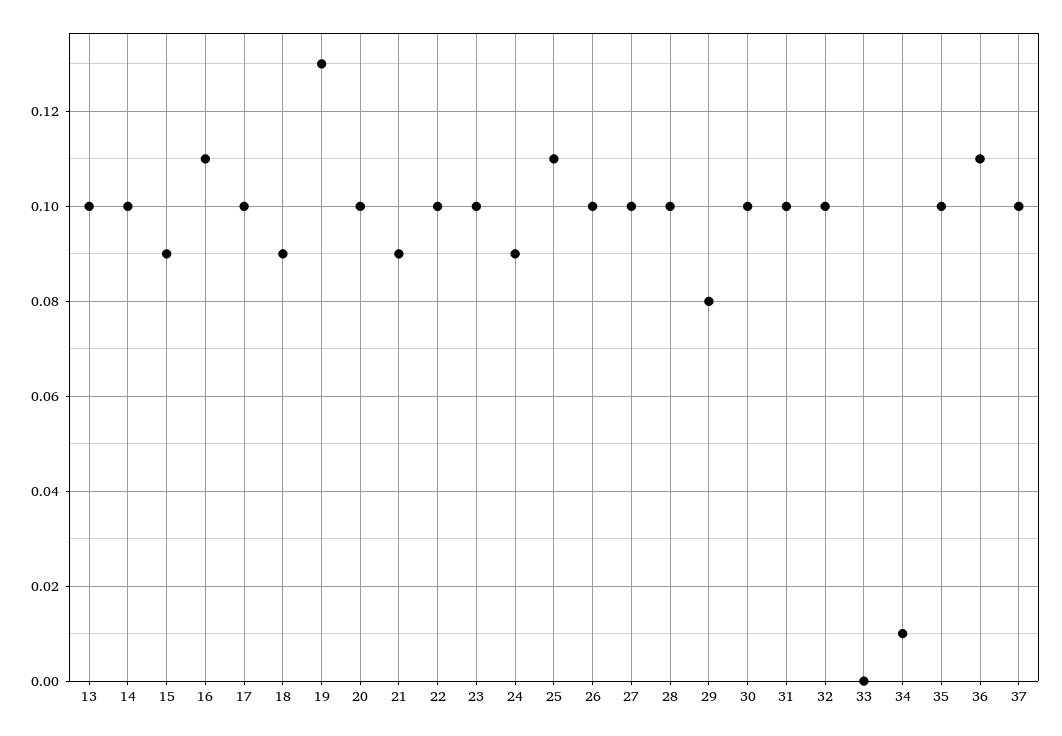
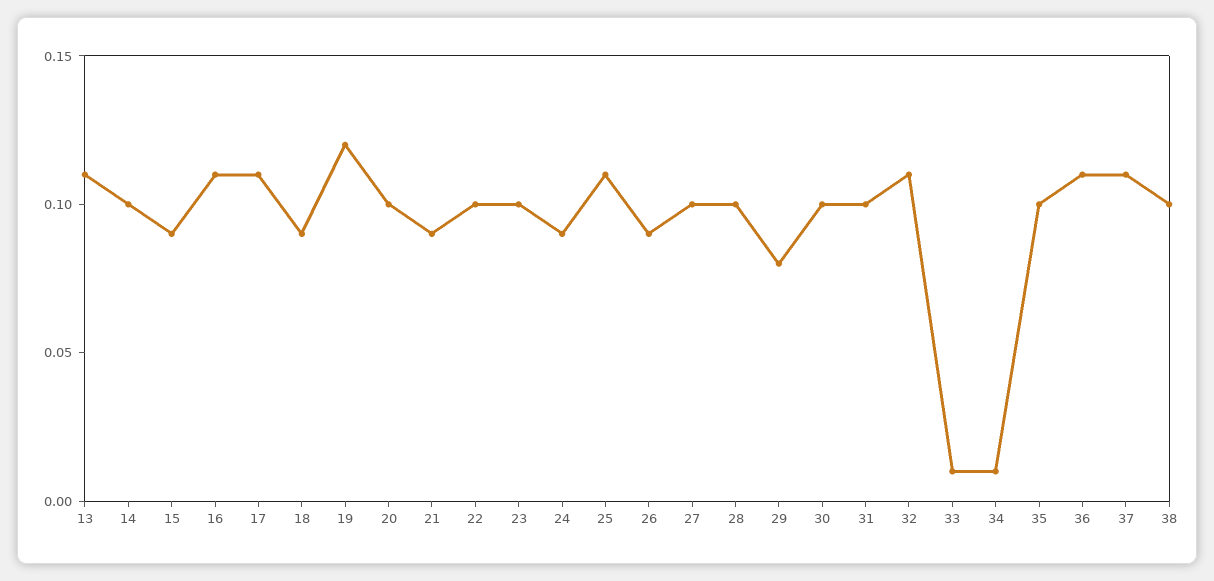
  {
-   "13": 0.1,
+   "13": 0.11,
    "14": 0.1,
    "15": 0.09,
    "16": 0.11,
-   "17": 0.1,
+   "17": 0.11,
    "18": 0.09,
-   "19": 0.13,
+   "19": 0.12,
    "20": 0.1,
    "21": 0.09,
    "22": 0.1,
    "23": 0.1,
    "24": 0.09,
    "25": 0.11,
-   "26": 0.1,
+   "26": 0.09,
    "27": 0.1,
    "28": 0.1,
    "29": 0.08,
    "30": 0.1,
    "31": 0.1,
-   "32": 0.1,
+   "32": 0.11,
-   "33": 0,
+   "33": 0.01,
    "34": 0.01,
    "35": 0.1,
    "36": 0.11,
-   "37": 0.1
+   "37": 0.11,
+   "38": 0.1
  }

